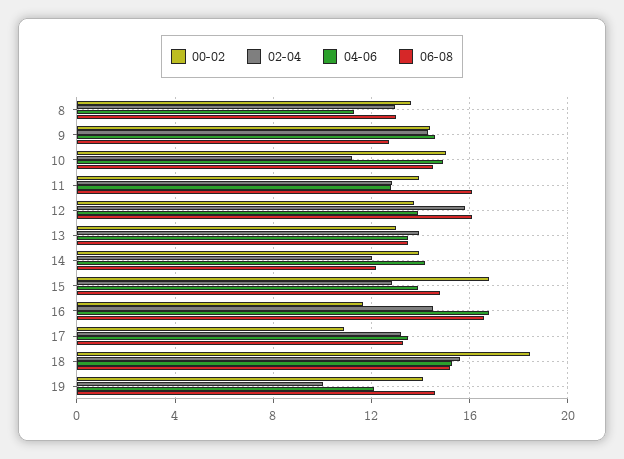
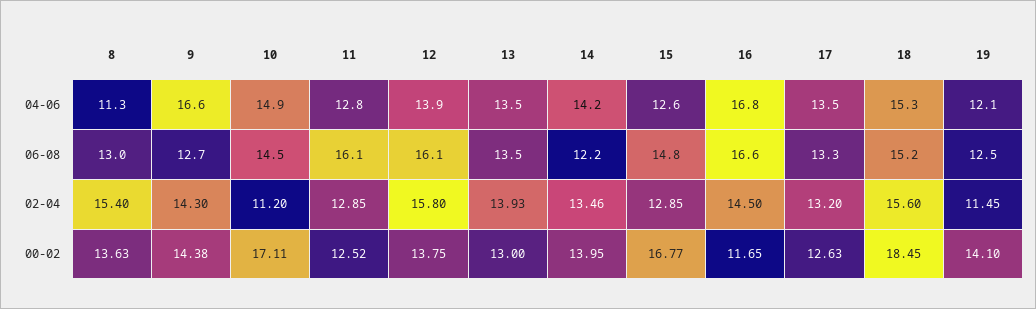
  {
    "00-02": {
      "8": 13.63,
      "9": 14.38,
-     "10": 15,
+     "10": 17.11,
-     "11": 14,
+     "11": 12.52,
      "12": 13.75,
      "13": 13,
      "14": 13.95,
      "15": 16.77,
      "16": 11.65,
-     "17": 11,
+     "17": 12.63,
      "18": 18.45,
      "19": 14.1
    },
    "02-04": {
-     "8": 13,
+     "8": 15.4,
      "9": 14.3,
      "10": 11.2,
      "11": 12.85,
      "12": 15.8,
      "13": 13.93,
-     "14": 12,
+     "14": 13.46,
      "15": 12.85,
      "16": 14.5,
      "17": 13.2,
      "18": 15.6,
-     "19": 10
+     "19": 11.45
    },
    "04-06": {
      "8": 11.3,
-     "9": 14.5,
+     "9": 16.6,
      "10": 14.9,
      "11": 12.8,
      "12": 13.9,
      "13": 13.5,
      "14": 14.2,
-     "15": 14,
+     "15": 12.6,
      "16": 16.8,
      "17": 13.5,
      "18": 15.3,
      "19": 12.1
    },
    "06-08": {
      "8": 13,
      "9": 12.7,
      "10": 14.5,
      "11": 16.1,
      "12": 16.1,
      "13": 13.5,
      "14": 12.2,
      "15": 14.8,
      "16": 16.6,
      "17": 13.3,
      "18": 15.2,
-     "19": 14.5
+     "19": 12.5
    }
  }

